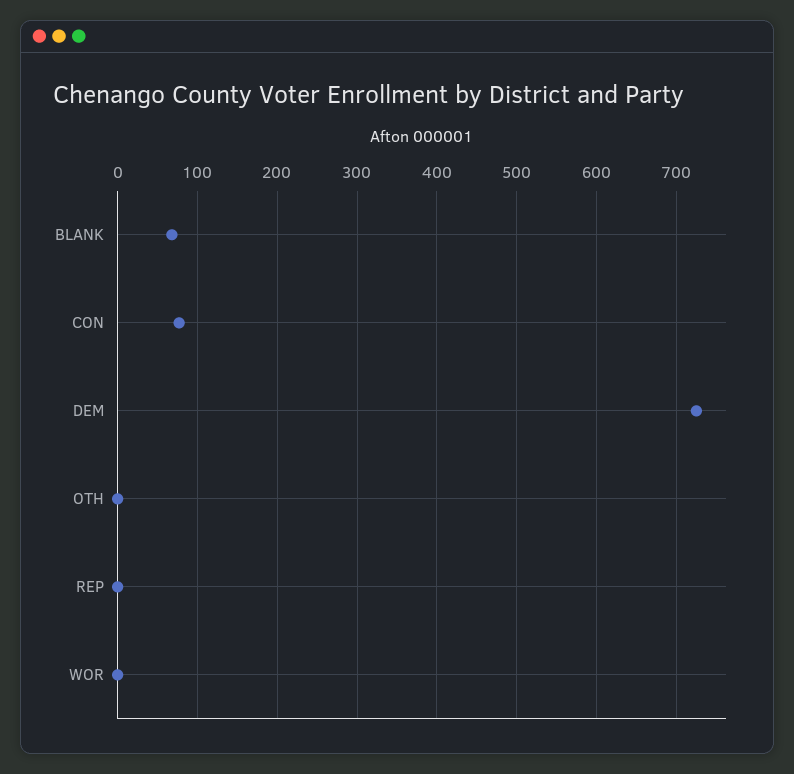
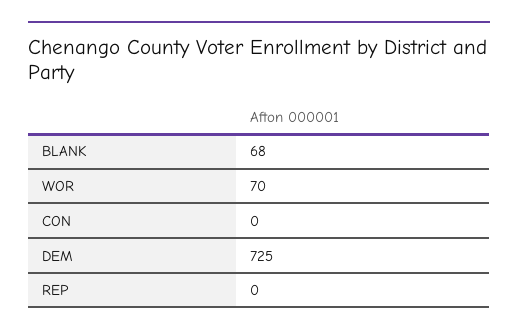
  {
    "BLANK": 68,
-   "CON": 80,
+   "CON": 0,
    "DEM": 725,
-   "OTH": 0,
    "REP": 0,
-   "WOR": 0
+   "WOR": 70
  }

